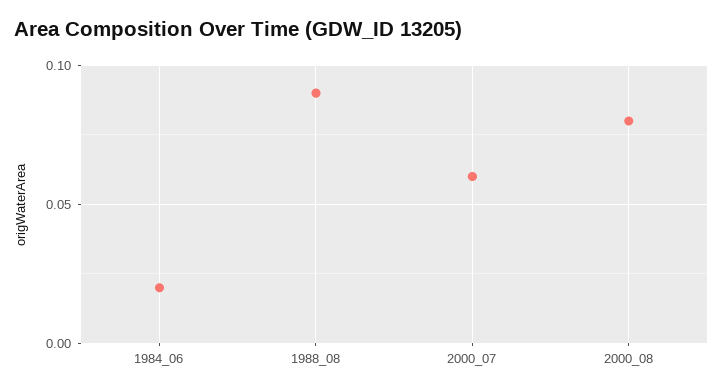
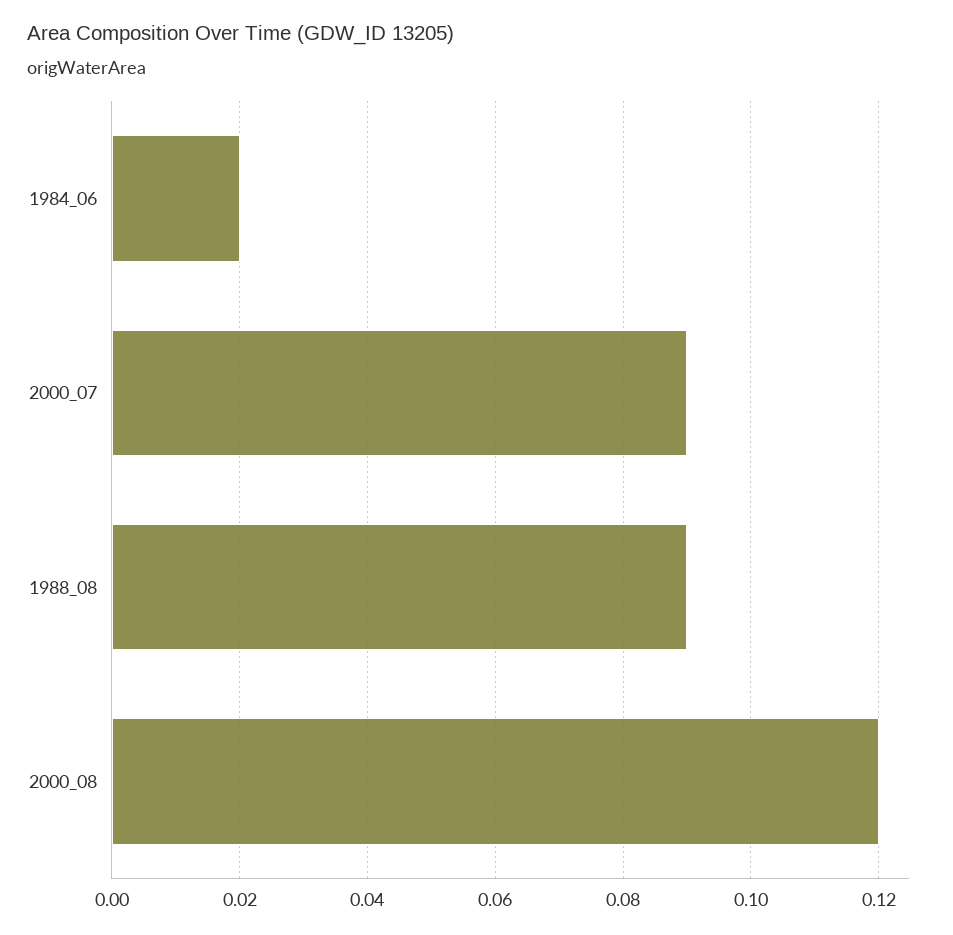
  {
    "1984_06": 0.02,
    "1988_08": 0.09,
-   "2000_07": 0.06,
+   "2000_07": 0.09,
-   "2000_08": 0.08
+   "2000_08": 0.12
  }

